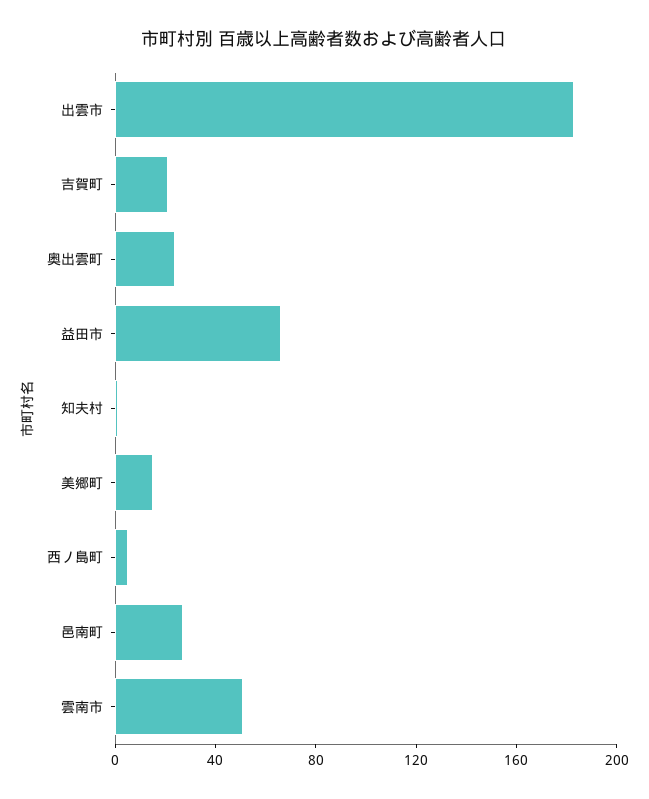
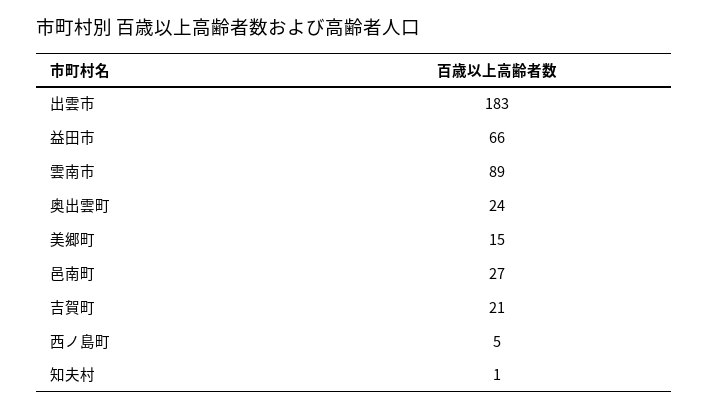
  {
    "出雲市": 183,
    "吉賀町": 21,
    "奥出雲町": 24,
    "益田市": 66,
    "知夫村": 1,
    "美郷町": 15,
    "西ノ島町": 5,
    "邑南町": 27,
-   "雲南市": 50
+   "雲南市": 89
  }

